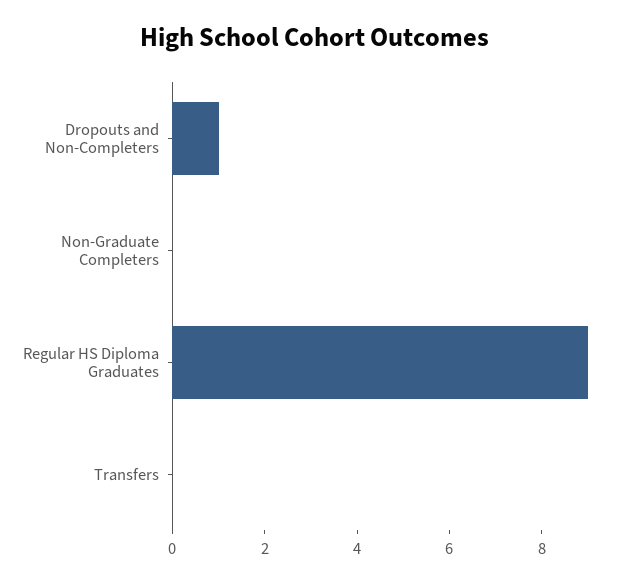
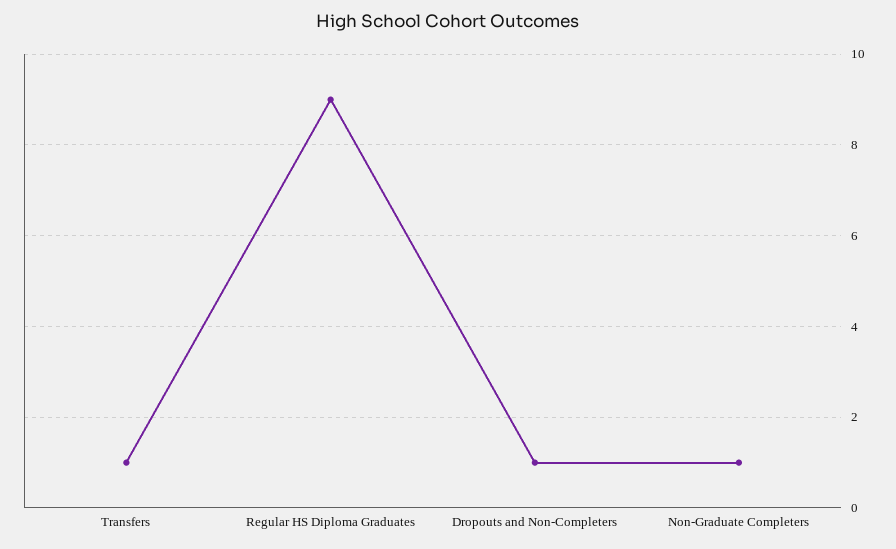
  {
    "Dropouts and Non-Completers": 1,
-   "Non-Graduate Completers": 0,
+   "Non-Graduate Completers": 1,
    "Regular HS Diploma Graduates": 9,
-   "Transfers": 0
+   "Transfers": 1
  }

